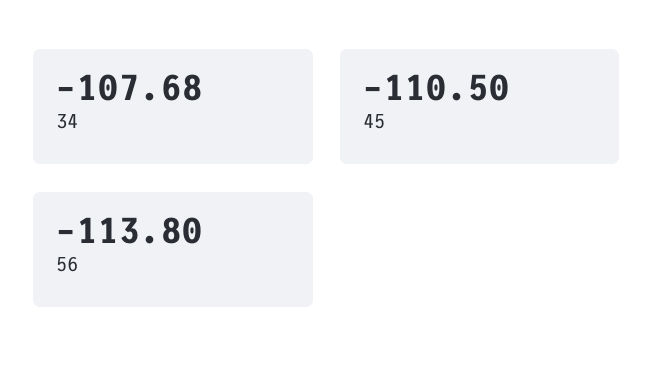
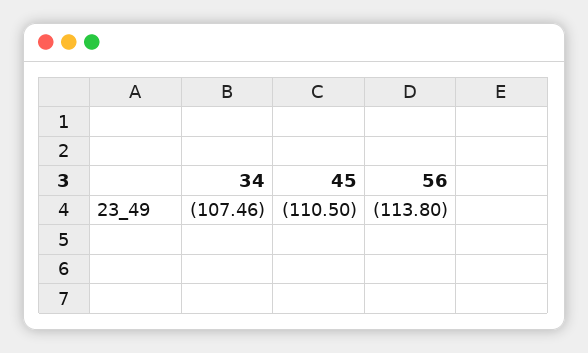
  {
-   "34": -107.68,
+   "34": -107.46,
    "45": -110.5,
    "56": -113.8
  }

